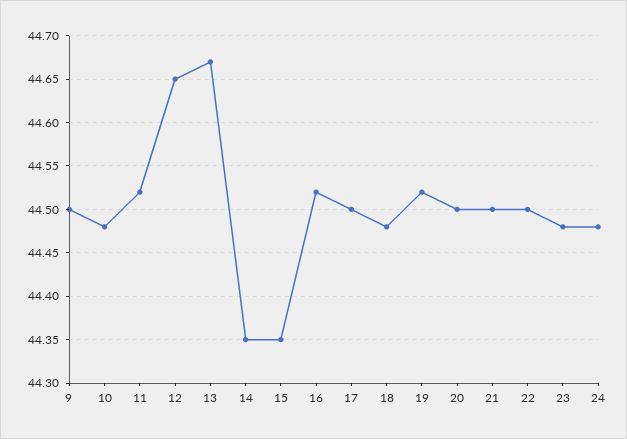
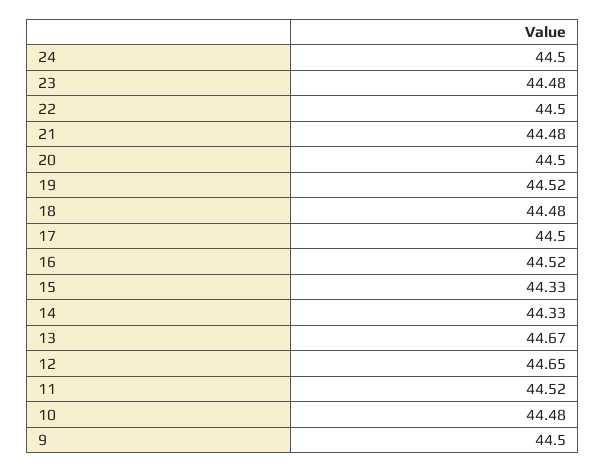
  {
    "9": 44.5,
    "10": 44.48,
    "11": 44.52,
    "12": 44.65,
    "13": 44.67,
-   "14": 44.35,
+   "14": 44.33,
-   "15": 44.35,
+   "15": 44.33,
    "16": 44.52,
    "17": 44.5,
    "18": 44.48,
    "19": 44.52,
    "20": 44.5,
-   "21": 44.5,
+   "21": 44.48,
    "22": 44.5,
    "23": 44.48,
-   "24": 44.48
+   "24": 44.5
  }

